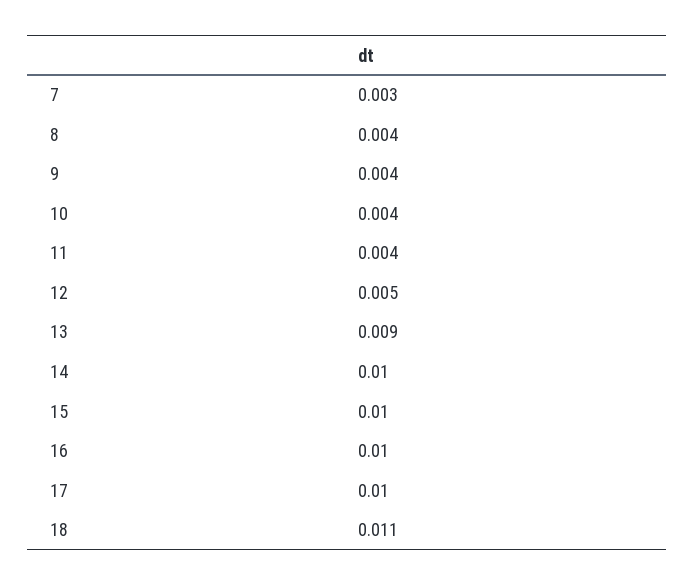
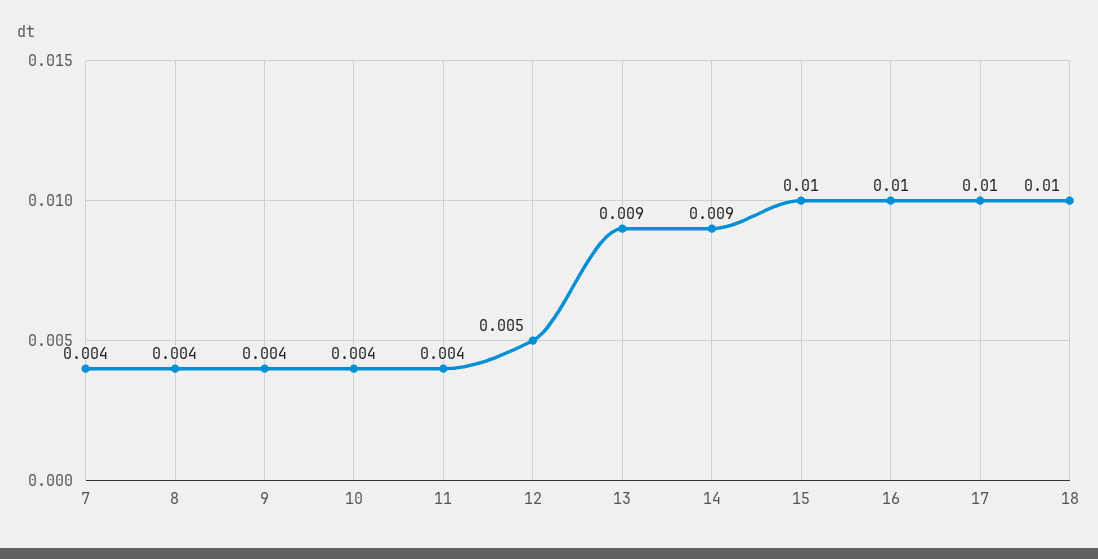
  {
-   "7": 0.003,
+   "7": 0.004,
    "8": 0.004,
    "9": 0.004,
    "10": 0.004,
    "11": 0.004,
    "12": 0.005,
    "13": 0.009,
-   "14": 0.01,
+   "14": 0.009,
    "15": 0.01,
    "16": 0.01,
    "17": 0.01,
-   "18": 0.011
+   "18": 0.01
  }

